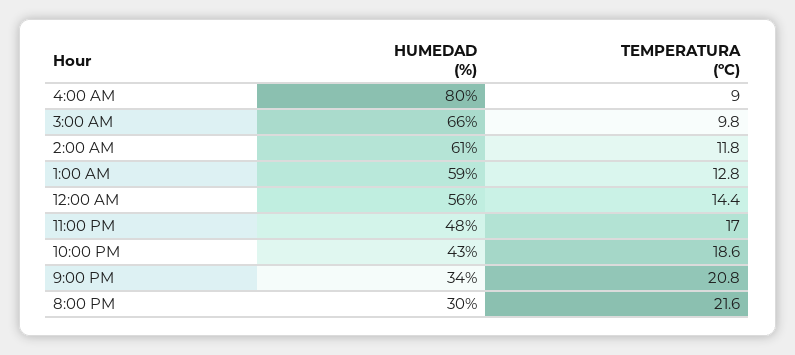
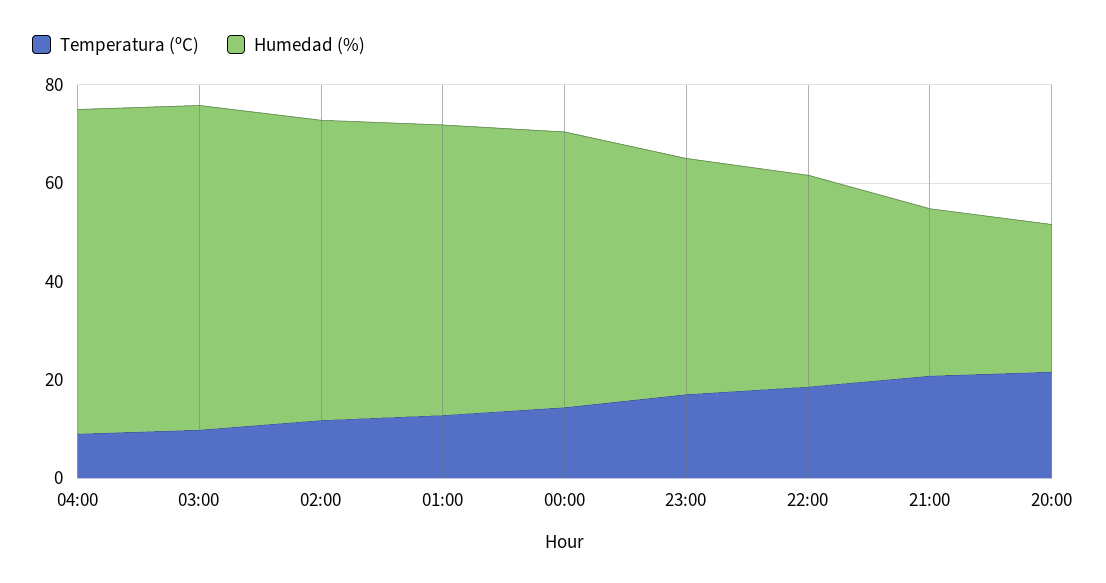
  {
    "HUMEDAD (%)": {
-     "4:00 AM": 80,
+     "4:00 AM": 65,
      "3:00 AM": 66,
      "2:00 AM": 61,
      "1:00 AM": 59,
      "12:00 AM": 56,
      "11:00 PM": 48,
      "10:00 PM": 43,
      "9:00 PM": 34,
      "8:00 PM": 30
    },
    "TEMPERATURA (ºC)": {
      "4:00 AM": 9,
      "3:00 AM": 9.8,
      "2:00 AM": 11.8,
      "1:00 AM": 12.8,
      "12:00 AM": 14.4,
      "11:00 PM": 17,
      "10:00 PM": 18.6,
      "9:00 PM": 20.8,
      "8:00 PM": 21.6
    }
  }

